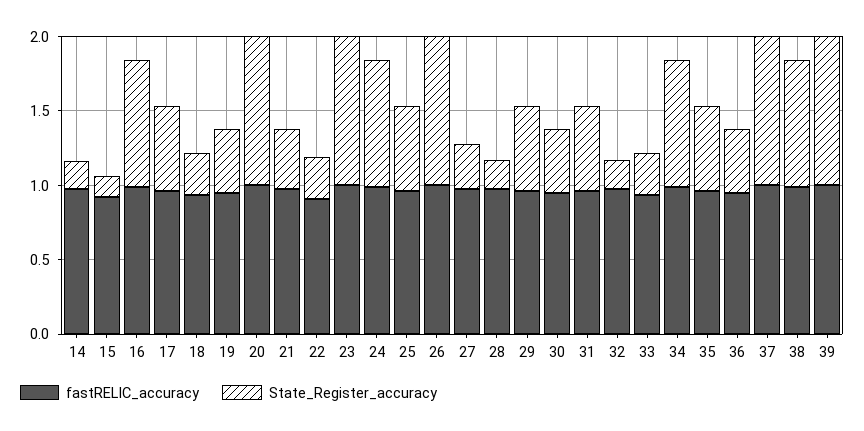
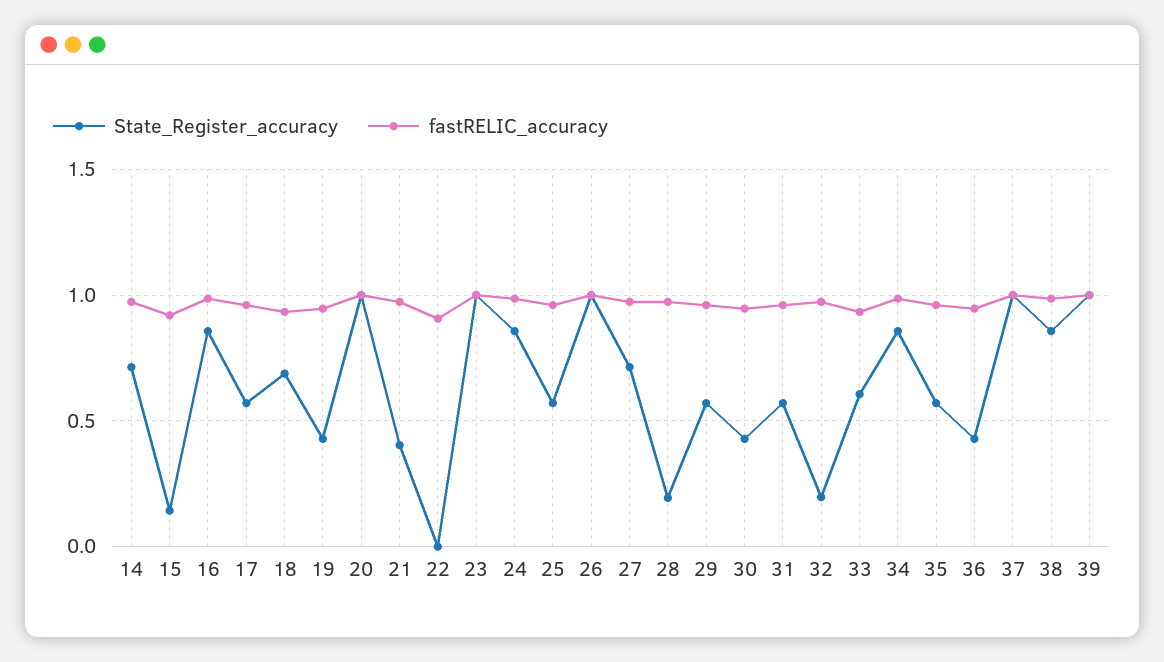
  {
    "fastRELIC_accuracy": {
      "14": 0.95,
      "15": 0.9,
      "16": 1,
      "17": 0.95,
      "18": 0.95,
      "19": 0.95,
      "20": 1,
      "21": 0.95,
      "22": 0.9,
      "23": 1,
      "24": 1,
      "25": 0.95,
      "26": 1,
      "27": 0.95,
      "28": 0.95,
      "29": 0.95,
      "30": 0.95,
      "31": 0.95,
      "32": 0.95,
      "33": 0.95,
      "34": 1,
      "35": 0.95,
      "36": 0.95,
      "37": 1,
      "38": 1,
      "39": 1
    },
    "State_Register_accuracy": {
-     "14": 0.2,
+     "14": 0.7,
      "15": 0.15,
      "16": 0.85,
      "17": 0.55,
-     "18": 0.3,
+     "18": 0.7,
      "19": 0.45,
      "20": 1,
      "21": 0.4,
-     "22": 0.3,
+     "22": 0,
      "23": 1,
      "24": 0.85,
      "25": 0.55,
      "26": 1,
-     "27": 0.3,
+     "27": 0.7,
      "28": 0.2,
      "29": 0.55,
      "30": 0.45,
      "31": 0.55,
      "32": 0.2,
-     "33": 0.3,
+     "33": 0.6,
      "34": 0.85,
      "35": 0.55,
      "36": 0.45,
      "37": 1,
      "38": 0.85,
      "39": 1
    }
  }

